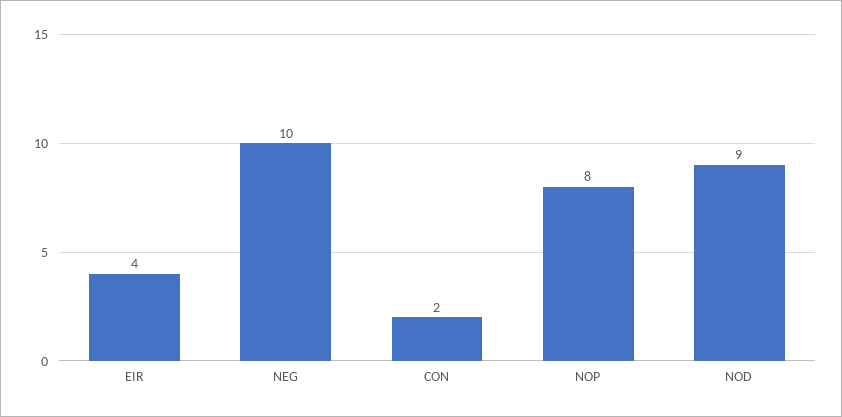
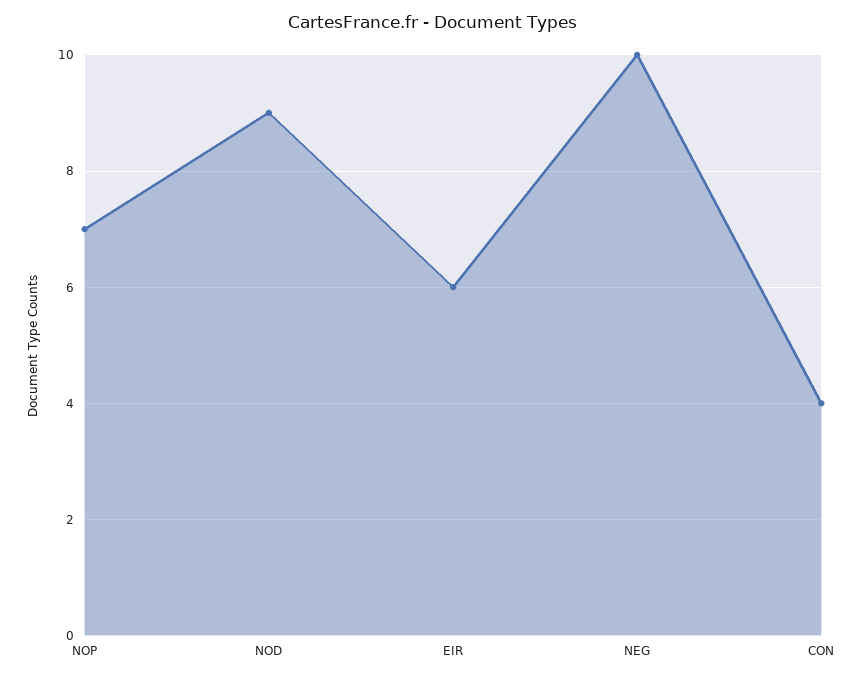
  {
-   "EIR": 4,
+   "EIR": 6,
    "NEG": 10,
-   "CON": 2,
+   "CON": 4,
-   "NOP": 8,
+   "NOP": 7,
    "NOD": 9
  }

